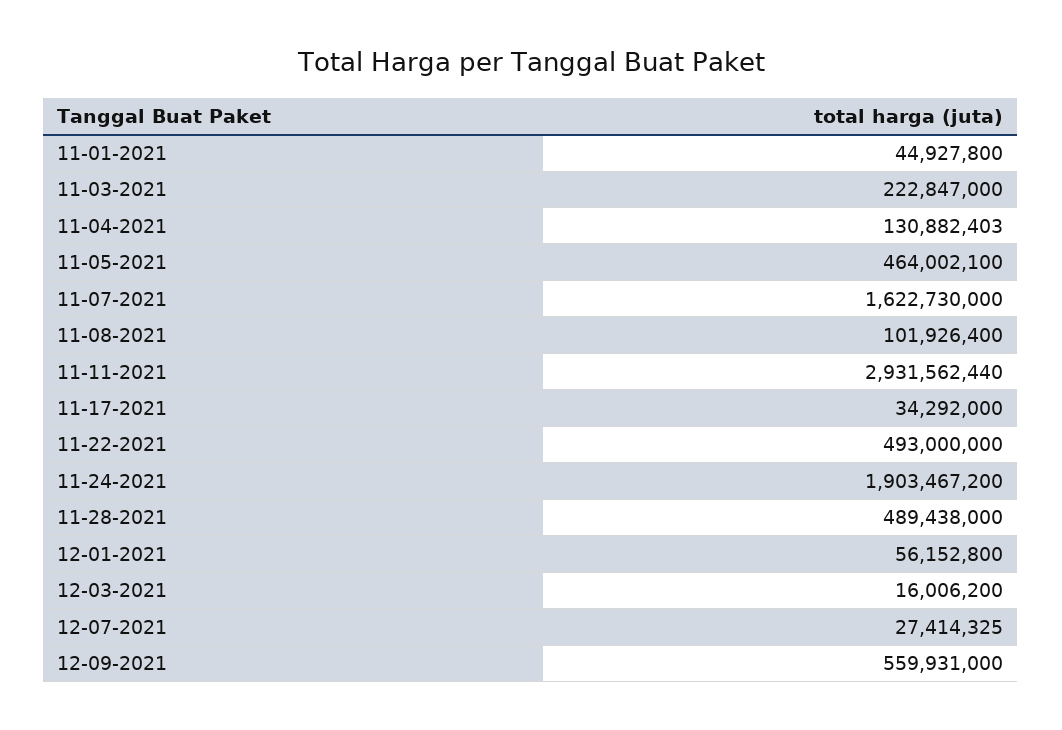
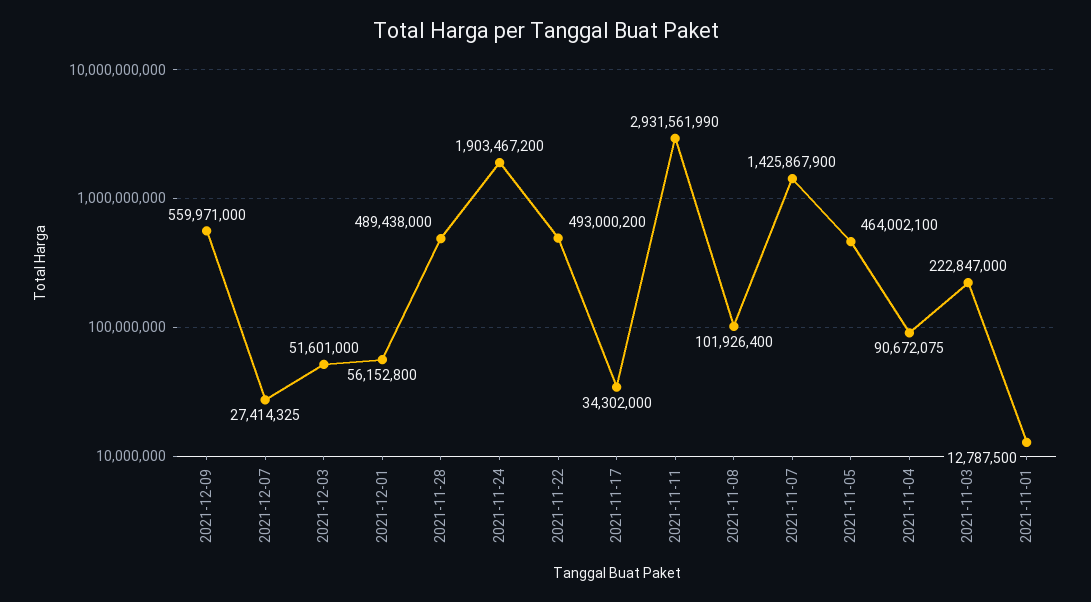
  {
-   "11-01-2021": 44927800,
+   "11-01-2021": 12787500,
    "11-03-2021": 222847000,
-   "11-04-2021": 130882403,
+   "11-04-2021": 90672075,
    "11-05-2021": 464002100,
-   "11-07-2021": 1622730000,
+   "11-07-2021": 1425867900,
    "11-08-2021": 101926400,
-   "11-11-2021": 2931562440,
+   "11-11-2021": 2931561990,
-   "11-17-2021": 34292000,
+   "11-17-2021": 34302000,
-   "11-22-2021": 493000000,
+   "11-22-2021": 493000200,
    "11-24-2021": 1903467200,
    "11-28-2021": 489438000,
    "12-01-2021": 56152800,
-   "12-03-2021": 16006200,
+   "12-03-2021": 51601000,
    "12-07-2021": 27414325,
-   "12-09-2021": 559931000
+   "12-09-2021": 559971000
  }

